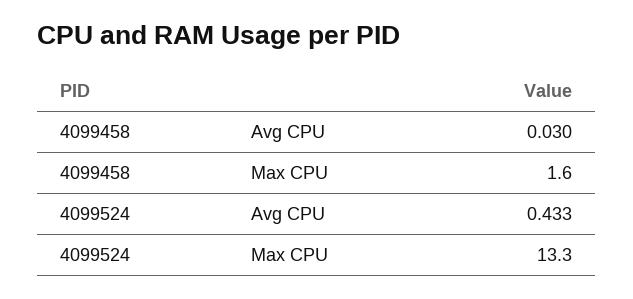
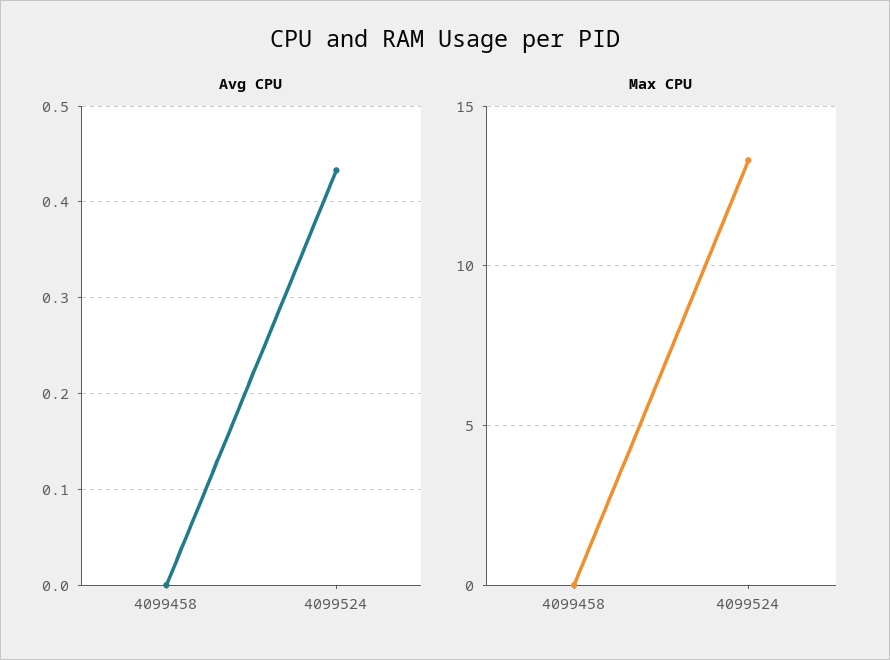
  {
    "Avg CPU": {
-     "4099458": 0.03,
+     "4099458": 0,
      "4099524": 0.433
    },
    "Max CPU": {
-     "4099458": 1.6,
+     "4099458": 0,
      "4099524": 13.3
    }
  }

